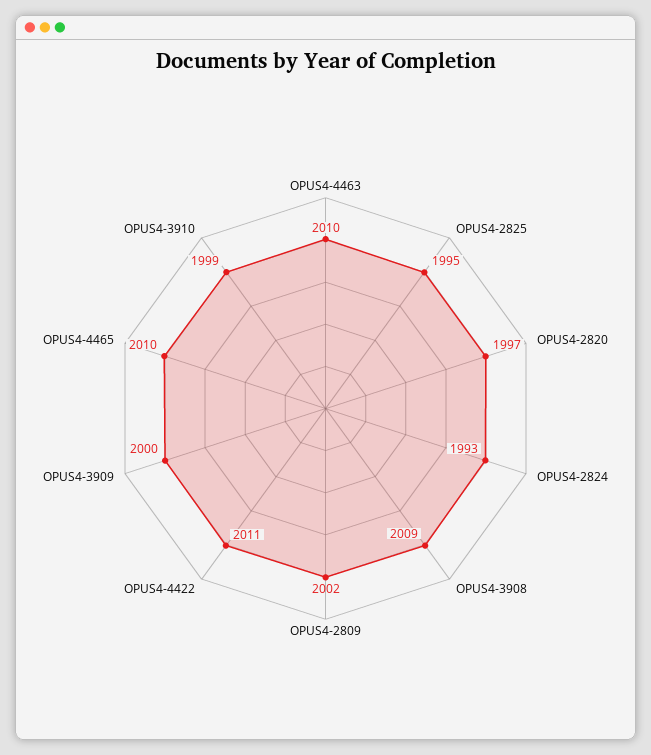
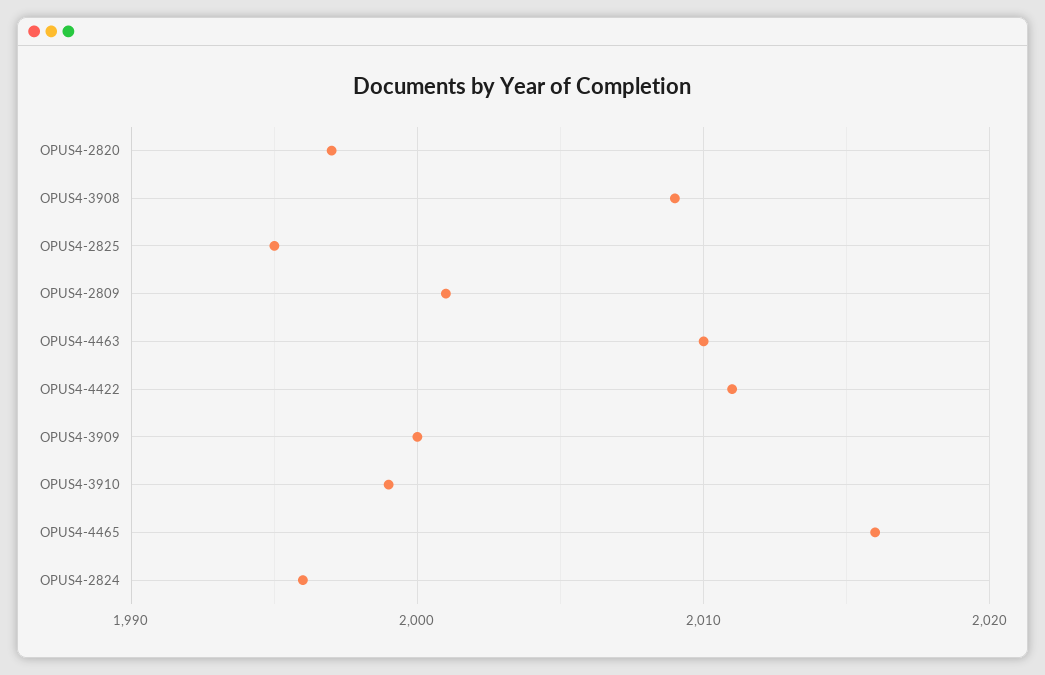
  {
    "OPUS4-4463": 2010,
    "OPUS4-2825": 1995,
    "OPUS4-2820": 1997,
-   "OPUS4-2824": 1993,
+   "OPUS4-2824": 1996,
    "OPUS4-3908": 2009,
-   "OPUS4-2809": 2002,
+   "OPUS4-2809": 2001,
    "OPUS4-4422": 2011,
    "OPUS4-3909": 2000,
-   "OPUS4-4465": 2010,
+   "OPUS4-4465": 2016,
    "OPUS4-3910": 1999
  }

